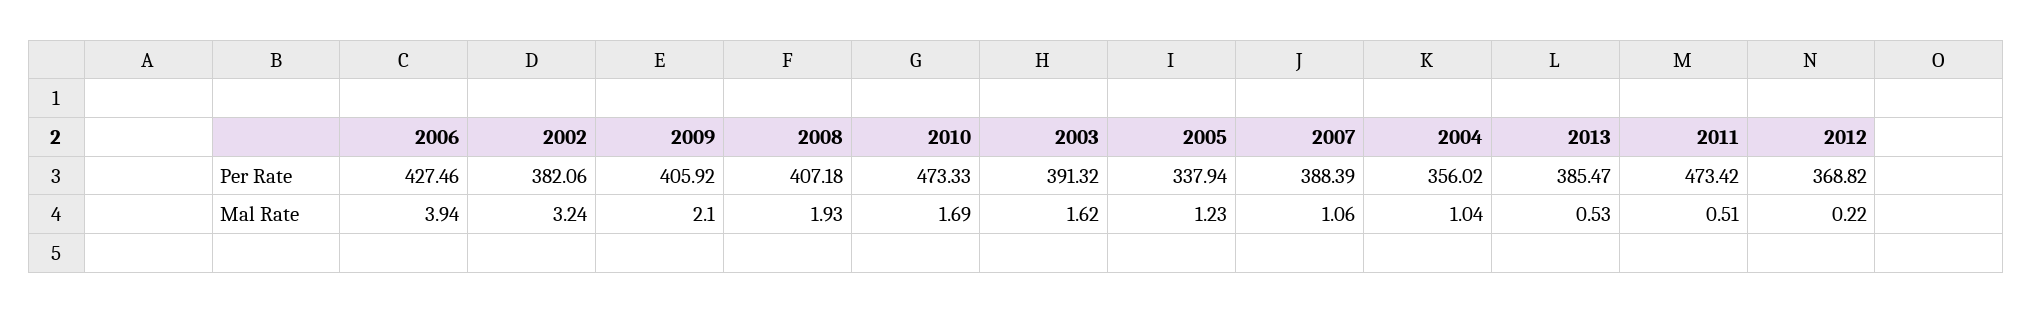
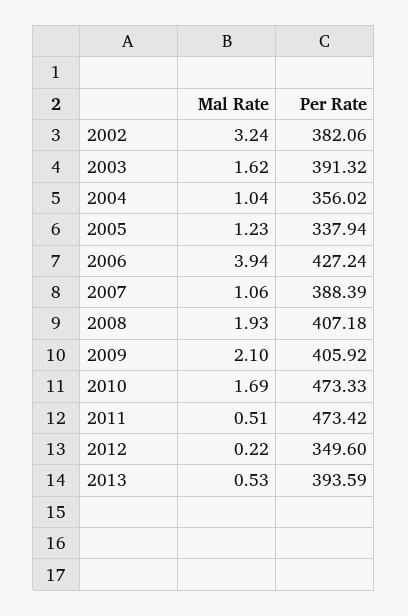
  {
    "2006": {
-     "Per Rate": 427.46,
+     "Per Rate": 427.24,
      "Mal Rate": 3.94
    },
    "2002": {
      "Per Rate": 382.06,
      "Mal Rate": 3.24
    },
    "2009": {
      "Per Rate": 405.92,
      "Mal Rate": 2.1
    },
    "2008": {
      "Per Rate": 407.18,
      "Mal Rate": 1.93
    },
    "2010": {
      "Per Rate": 473.33,
      "Mal Rate": 1.69
    },
    "2003": {
      "Per Rate": 391.32,
      "Mal Rate": 1.62
    },
    "2005": {
      "Per Rate": 337.94,
      "Mal Rate": 1.23
    },
    "2007": {
      "Per Rate": 388.39,
      "Mal Rate": 1.06
    },
    "2004": {
      "Per Rate": 356.02,
      "Mal Rate": 1.04
    },
    "2013": {
-     "Per Rate": 385.47,
+     "Per Rate": 393.59,
      "Mal Rate": 0.53
    },
    "2011": {
      "Per Rate": 473.42,
      "Mal Rate": 0.51
    },
    "2012": {
-     "Per Rate": 368.82,
+     "Per Rate": 349.6,
      "Mal Rate": 0.22
    }
  }

